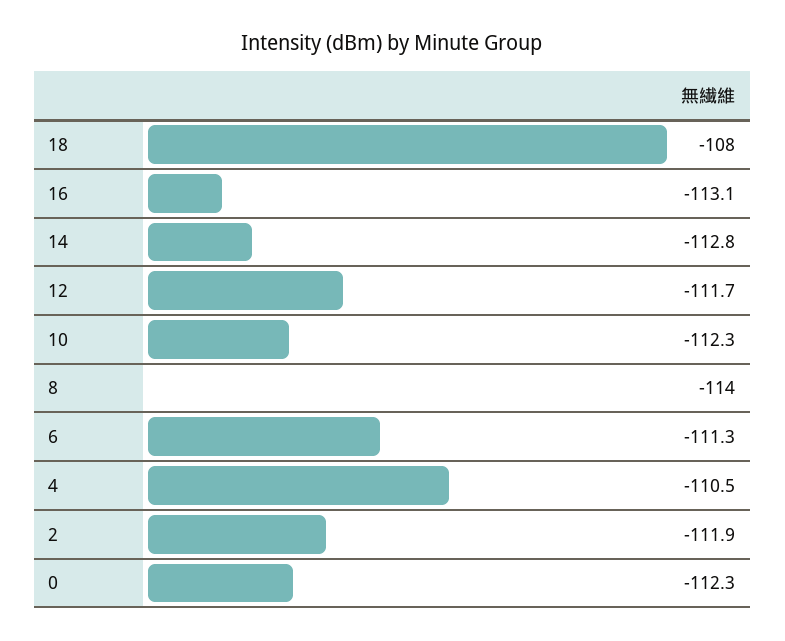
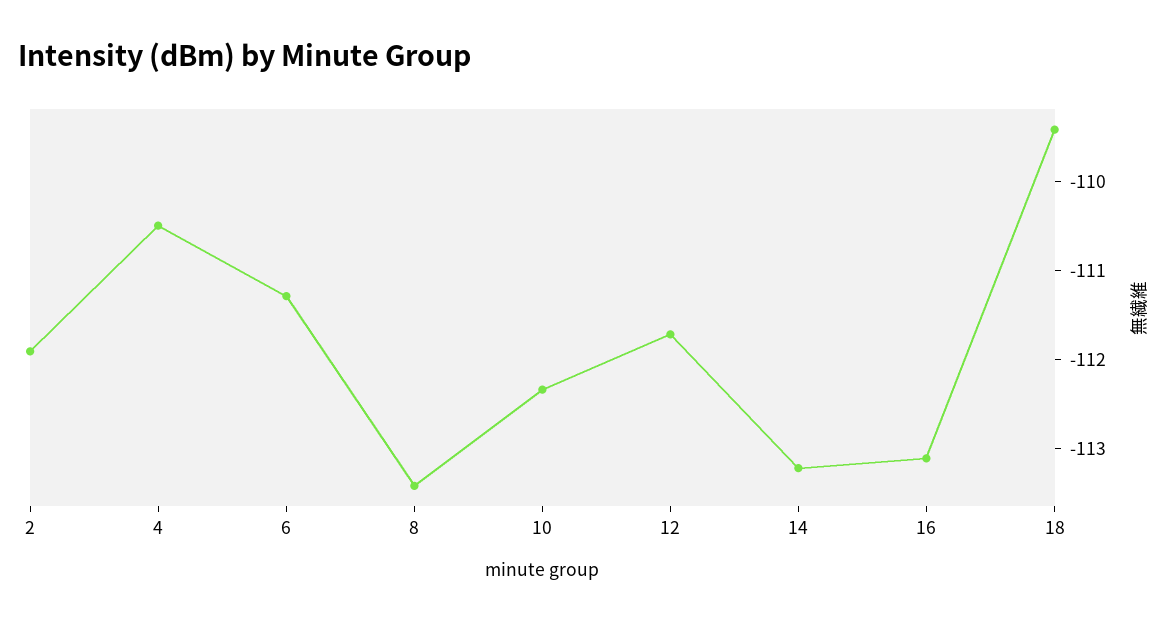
  {
-   "18": -108,
+   "18": -109.4,
    "16": -113.1,
-   "14": -112.8,
+   "14": -113.2,
    "12": -111.7,
    "10": -112.3,
-   "8": -114,
+   "8": -113.4,
    "6": -111.3,
    "4": -110.5,
-   "2": -111.9,
+   "2": -111.9
-   "0": -112.3
  }

